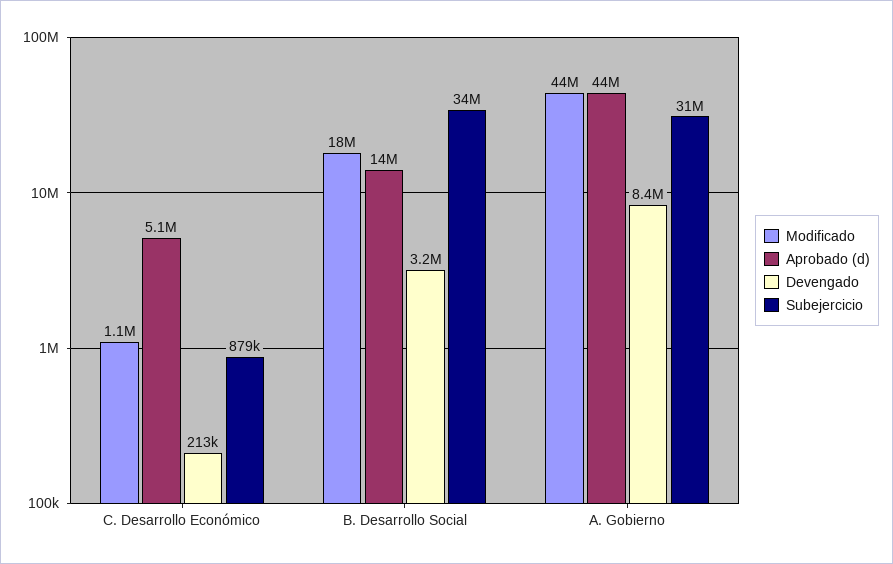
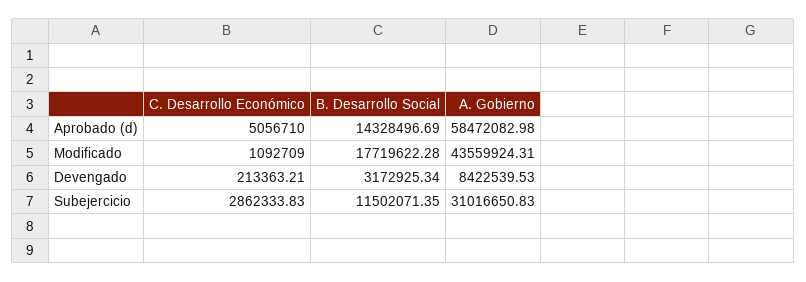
  {
    "Modificado": {
      "C. Desarrollo Económico": 1092709,
      "B. Desarrollo Social": 17719622.28,
      "A. Gobierno": 43559924.31
    },
    "Aprobado (d)": {
      "C. Desarrollo Económico": 5056710,
      "B. Desarrollo Social": 14328496.69,
-     "A. Gobierno": 44000000
+     "A. Gobierno": 58472082.98
    },
    "Devengado": {
      "C. Desarrollo Económico": 213363.21,
      "B. Desarrollo Social": 3172925.34,
      "A. Gobierno": 8422539.53
    },
    "Subejercicio": {
-     "C. Desarrollo Económico": 879000,
+     "C. Desarrollo Económico": 2862333.83,
-     "B. Desarrollo Social": 34000000,
+     "B. Desarrollo Social": 11502071.35,
      "A. Gobierno": 31016650.83
    }
  }

